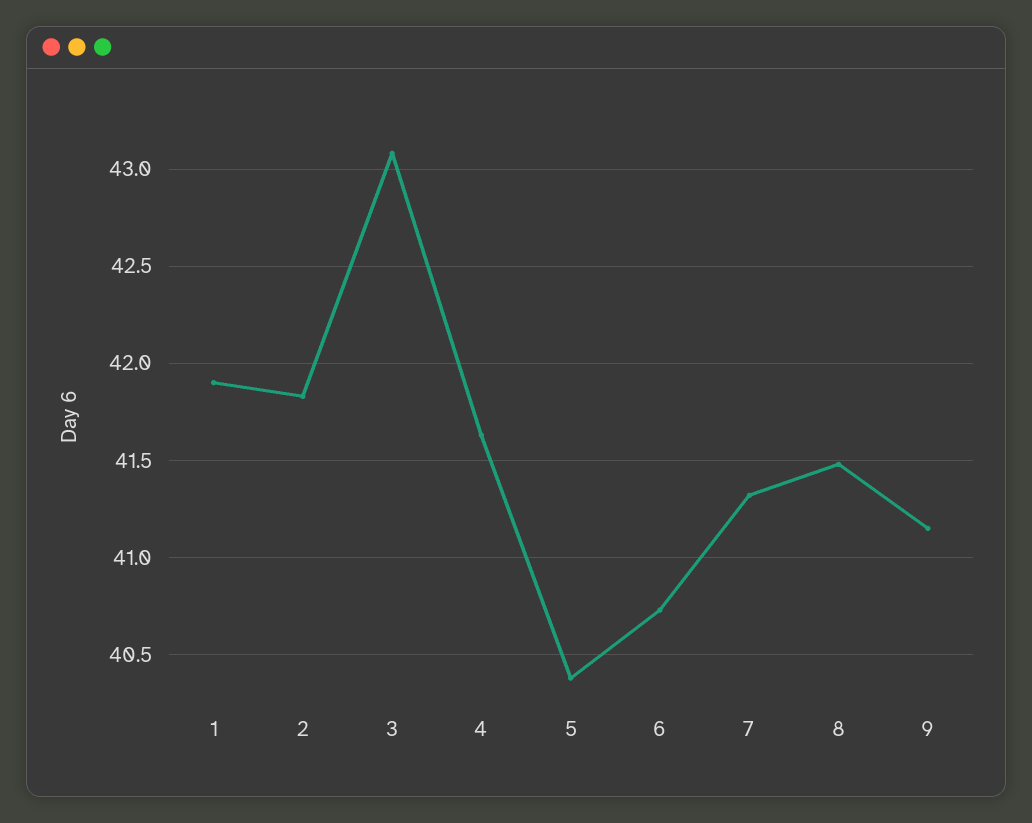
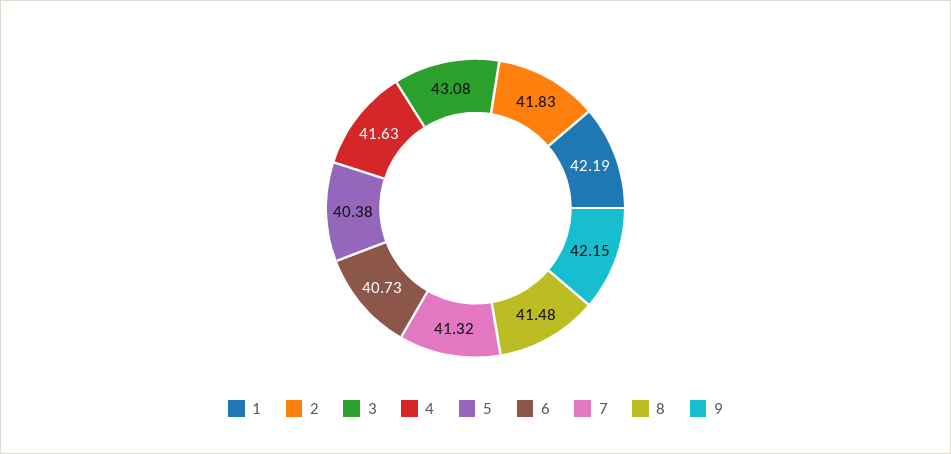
  {
-   "1": 41.9,
+   "1": 42.19,
    "2": 41.83,
    "3": 43.08,
    "4": 41.63,
    "5": 40.38,
    "6": 40.73,
    "7": 41.32,
    "8": 41.48,
-   "9": 41.15
+   "9": 42.15
  }

